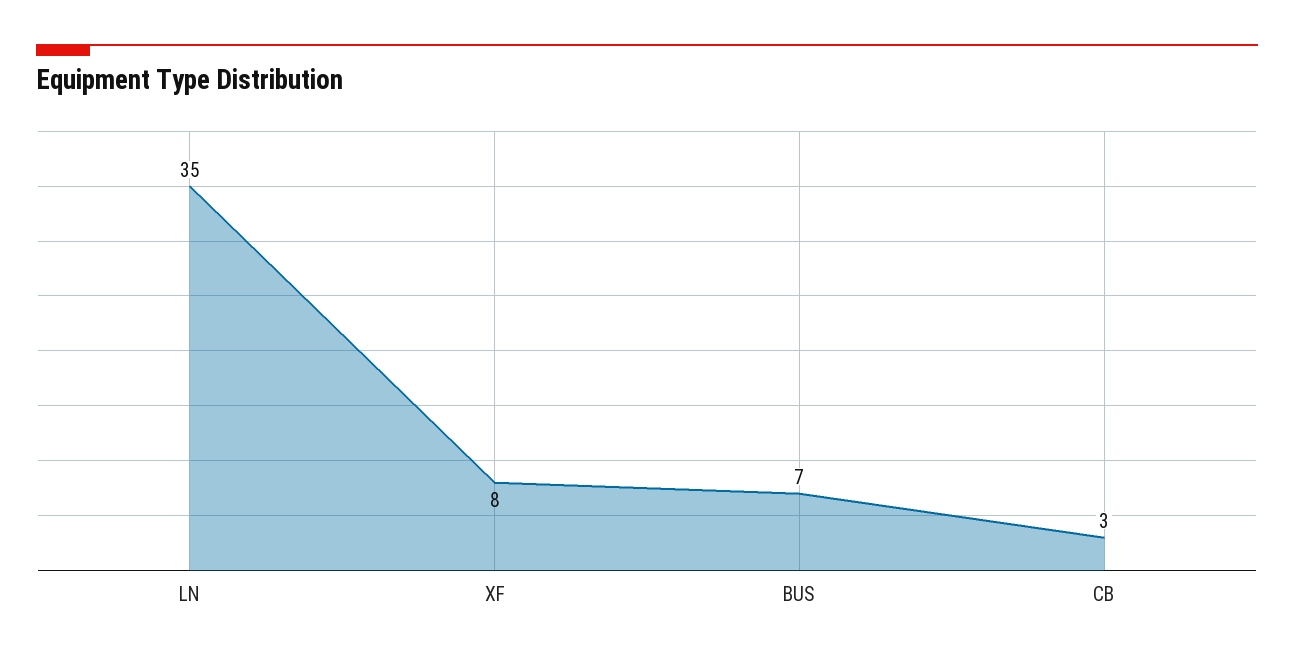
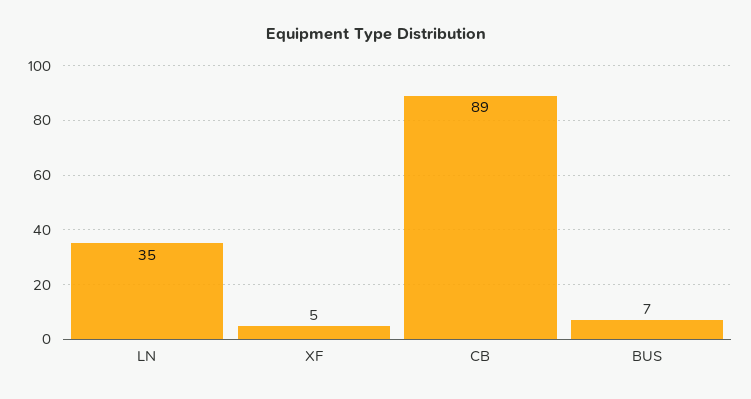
  {
    "LN": 35,
-   "XF": 8,
+   "XF": 5,
    "BUS": 7,
-   "CB": 3
+   "CB": 89
  }

